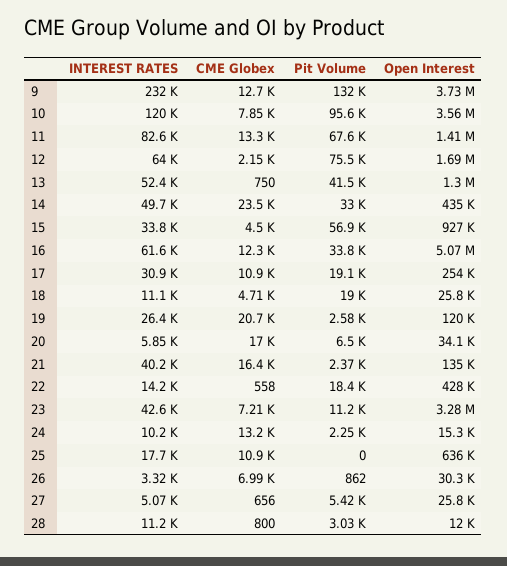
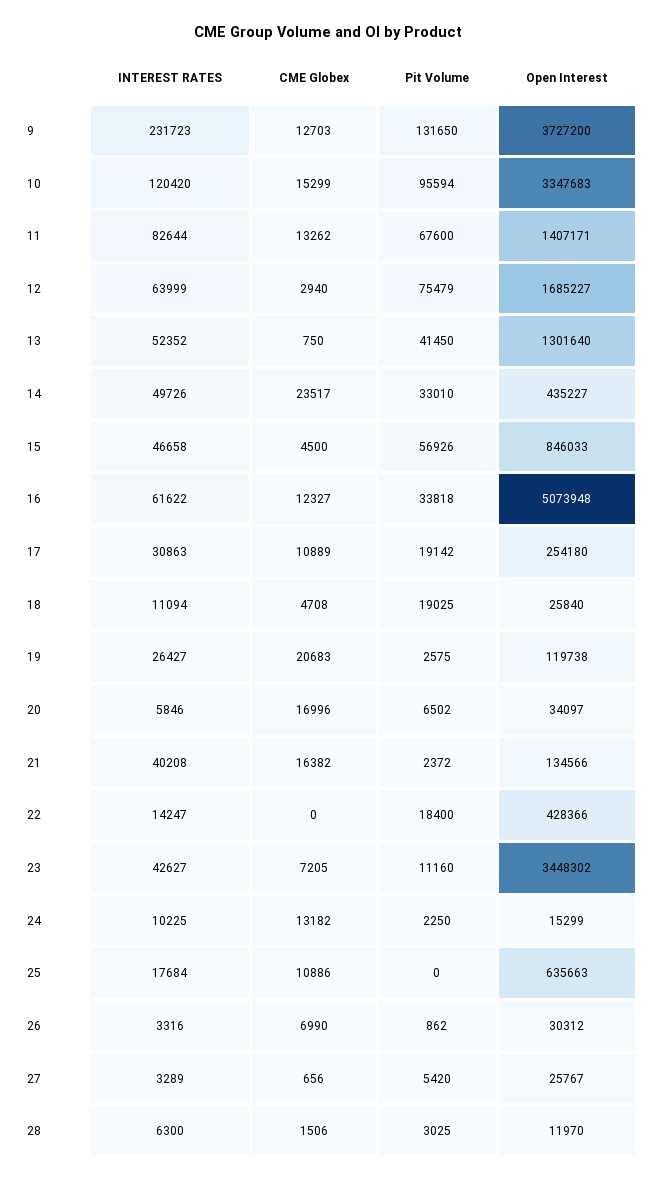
  {
    "INTEREST RATES": {
      "9": 231723,
      "10": 120420,
      "11": 82644,
      "12": 63999,
      "13": 52352,
      "14": 49726,
-     "15": 33800,
+     "15": 46658,
      "16": 61622,
      "17": 30863,
      "18": 11094,
      "19": 26427,
      "20": 5846,
      "21": 40208,
      "22": 14247,
      "23": 42627,
      "24": 10225,
      "25": 17684,
      "26": 3316,
-     "27": 5070,
+     "27": 3289,
-     "28": 11200
+     "28": 6300
    },
    "CME Globex": {
      "9": 12703,
-     "10": 7850,
+     "10": 15299,
      "11": 13262,
-     "12": 2150,
+     "12": 2940,
      "13": 750,
      "14": 23517,
      "15": 4500,
      "16": 12327,
      "17": 10889,
      "18": 4708,
      "19": 20683,
      "20": 16996,
      "21": 16382,
-     "22": 558,
+     "22": 0,
      "23": 7205,
      "24": 13182,
      "25": 10886,
      "26": 6990,
      "27": 656,
-     "28": 800
+     "28": 1506
    },
    "Pit Volume": {
      "9": 131650,
      "10": 95594,
      "11": 67600,
      "12": 75479,
      "13": 41450,
      "14": 33010,
      "15": 56926,
      "16": 33818,
      "17": 19142,
      "18": 19025,
      "19": 2575,
      "20": 6502,
      "21": 2372,
      "22": 18400,
      "23": 11160,
      "24": 2250,
      "25": 0,
      "26": 862,
      "27": 5420,
      "28": 3025
    },
    "Open Interest": {
      "9": 3727200,
-     "10": 3560000,
+     "10": 3347683,
      "11": 1407171,
      "12": 1685227,
      "13": 1301640,
      "14": 435227,
-     "15": 927000,
+     "15": 846033,
      "16": 5073948,
      "17": 254180,
      "18": 25840,
      "19": 119738,
      "20": 34097,
      "21": 134566,
      "22": 428366,
-     "23": 3280000,
+     "23": 3448302,
      "24": 15299,
      "25": 635663,
      "26": 30312,
      "27": 25767,
      "28": 11970
    }
  }

